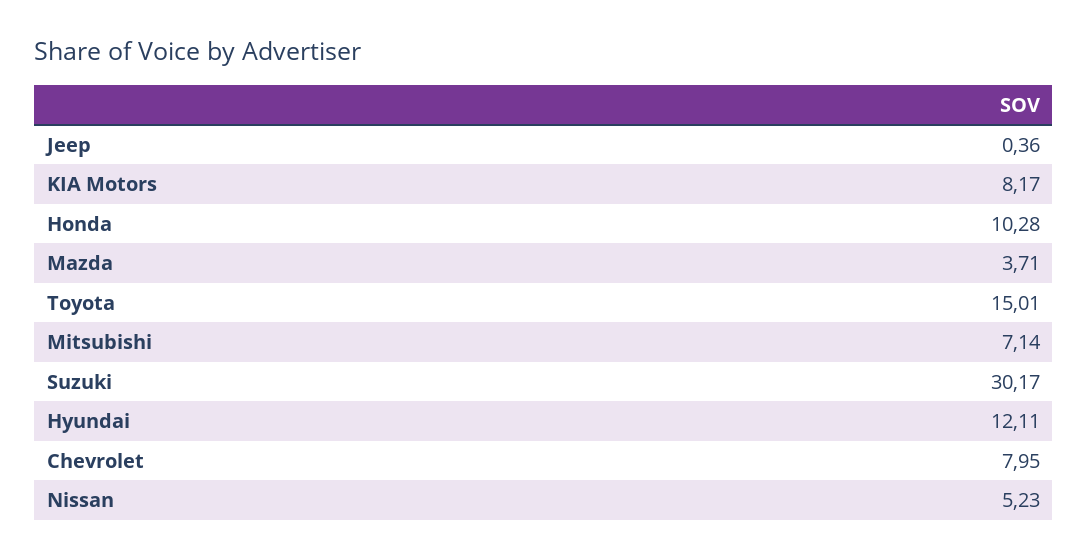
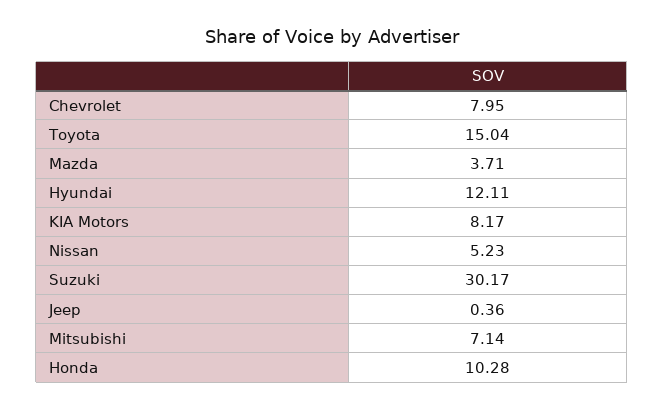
  {
    "Jeep": 0.36,
    "KIA Motors": 8.17,
    "Honda": 10.28,
    "Mazda": 3.71,
-   "Toyota": 15.01,
+   "Toyota": 15.04,
    "Mitsubishi": 7.14,
    "Suzuki": 30.17,
    "Hyundai": 12.11,
    "Chevrolet": 7.95,
    "Nissan": 5.23
  }

